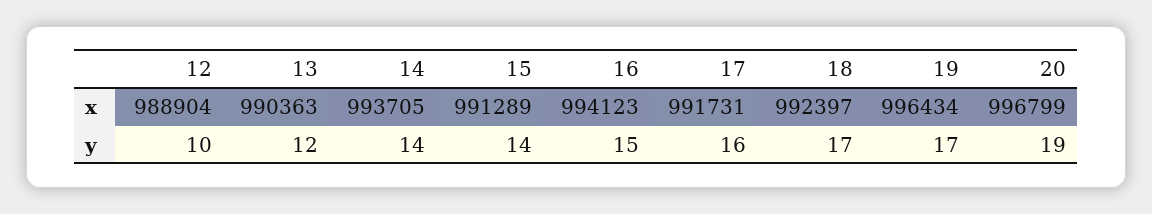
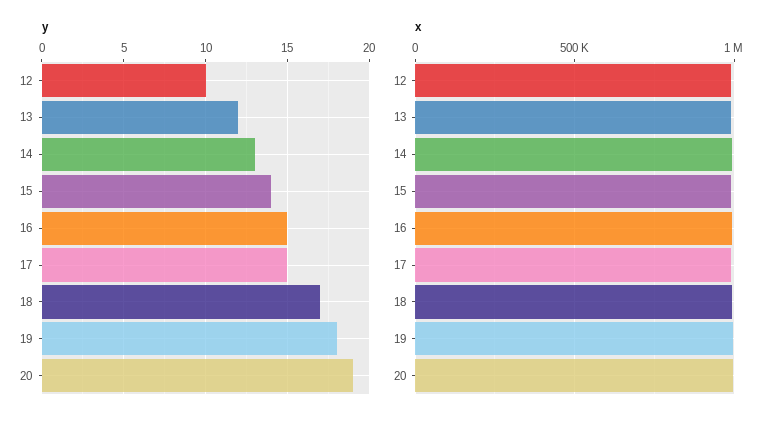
  {
    "x": {
      "12": 988904,
      "13": 990363,
      "14": 993705,
      "15": 991289,
      "16": 994123,
      "17": 991731,
      "18": 992397,
      "19": 996434,
      "20": 996799
    },
    "y": {
      "12": 10,
      "13": 12,
-     "14": 14,
+     "14": 13,
      "15": 14,
      "16": 15,
-     "17": 16,
+     "17": 15,
      "18": 17,
-     "19": 17,
+     "19": 18,
      "20": 19
    }
  }

